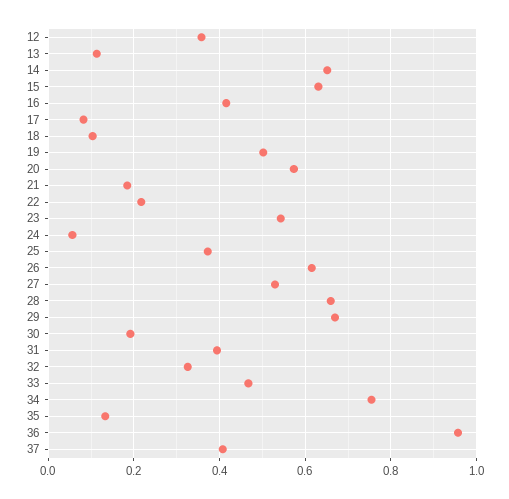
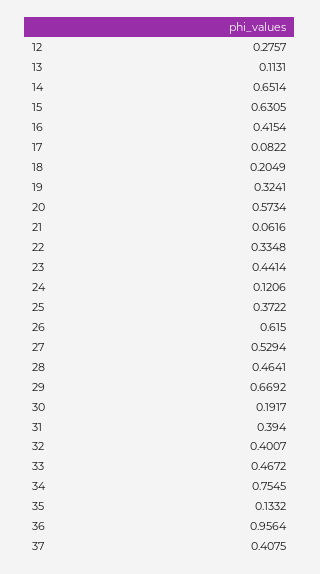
  {
-   "12": 0.36,
+   "12": 0.2757,
    "13": 0.1131,
    "14": 0.6514,
    "15": 0.6305,
    "16": 0.4154,
    "17": 0.0822,
-   "18": 0.1,
+   "18": 0.2049,
-   "19": 0.5,
+   "19": 0.3241,
    "20": 0.5734,
-   "21": 0.18,
+   "21": 0.0616,
-   "22": 0.22,
+   "22": 0.3348,
-   "23": 0.54,
+   "23": 0.4414,
-   "24": 0.06,
+   "24": 0.1206,
    "25": 0.3722,
    "26": 0.615,
    "27": 0.5294,
-   "28": 0.66,
+   "28": 0.4641,
    "29": 0.6692,
    "30": 0.1917,
    "31": 0.394,
-   "32": 0.32,
+   "32": 0.4007,
    "33": 0.4672,
    "34": 0.7545,
    "35": 0.1332,
    "36": 0.9564,
    "37": 0.4075
  }

